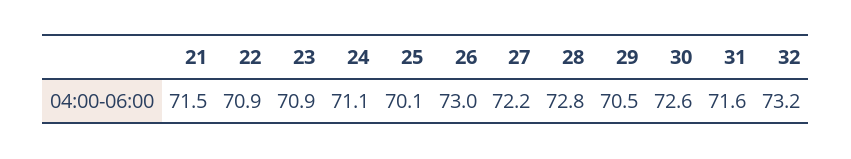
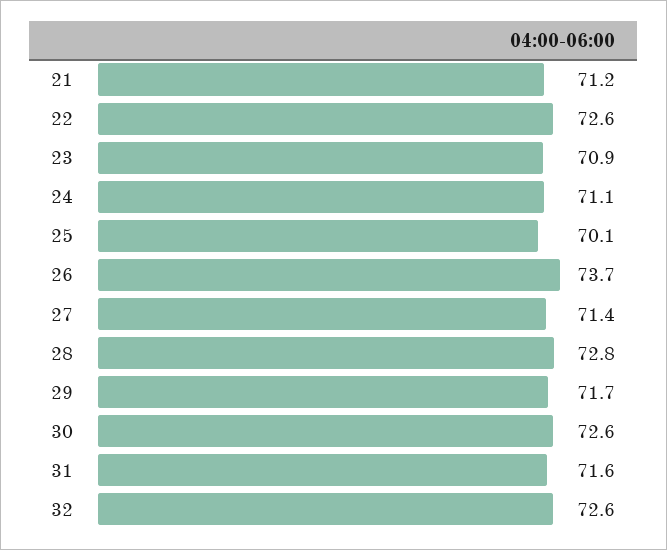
  {
-   "21": 71.5,
+   "21": 71.2,
-   "22": 70.9,
+   "22": 72.6,
    "23": 70.9,
    "24": 71.1,
    "25": 70.1,
-   "26": 73,
+   "26": 73.7,
-   "27": 72.2,
+   "27": 71.4,
    "28": 72.8,
-   "29": 70.5,
+   "29": 71.7,
    "30": 72.6,
    "31": 71.6,
-   "32": 73.2
+   "32": 72.6
  }

